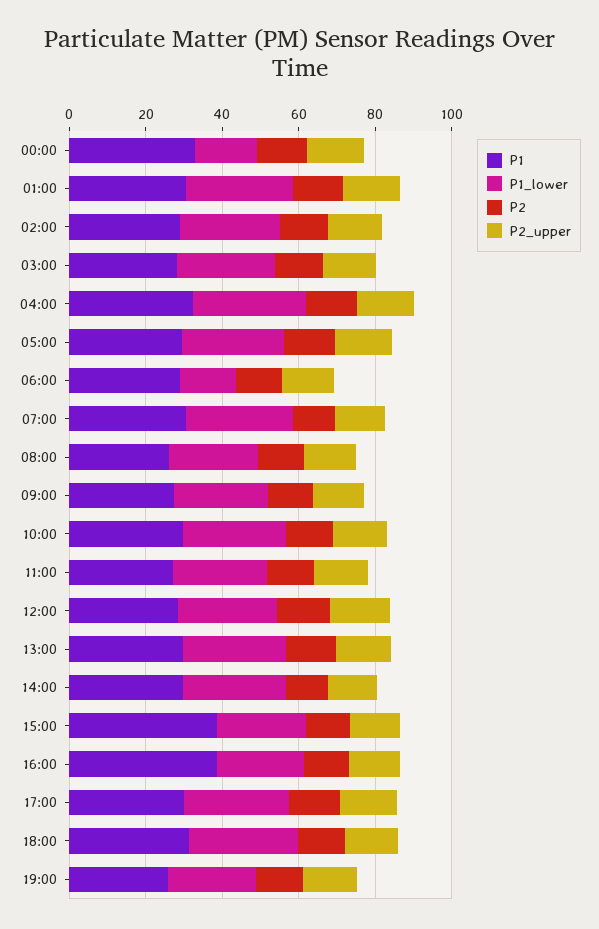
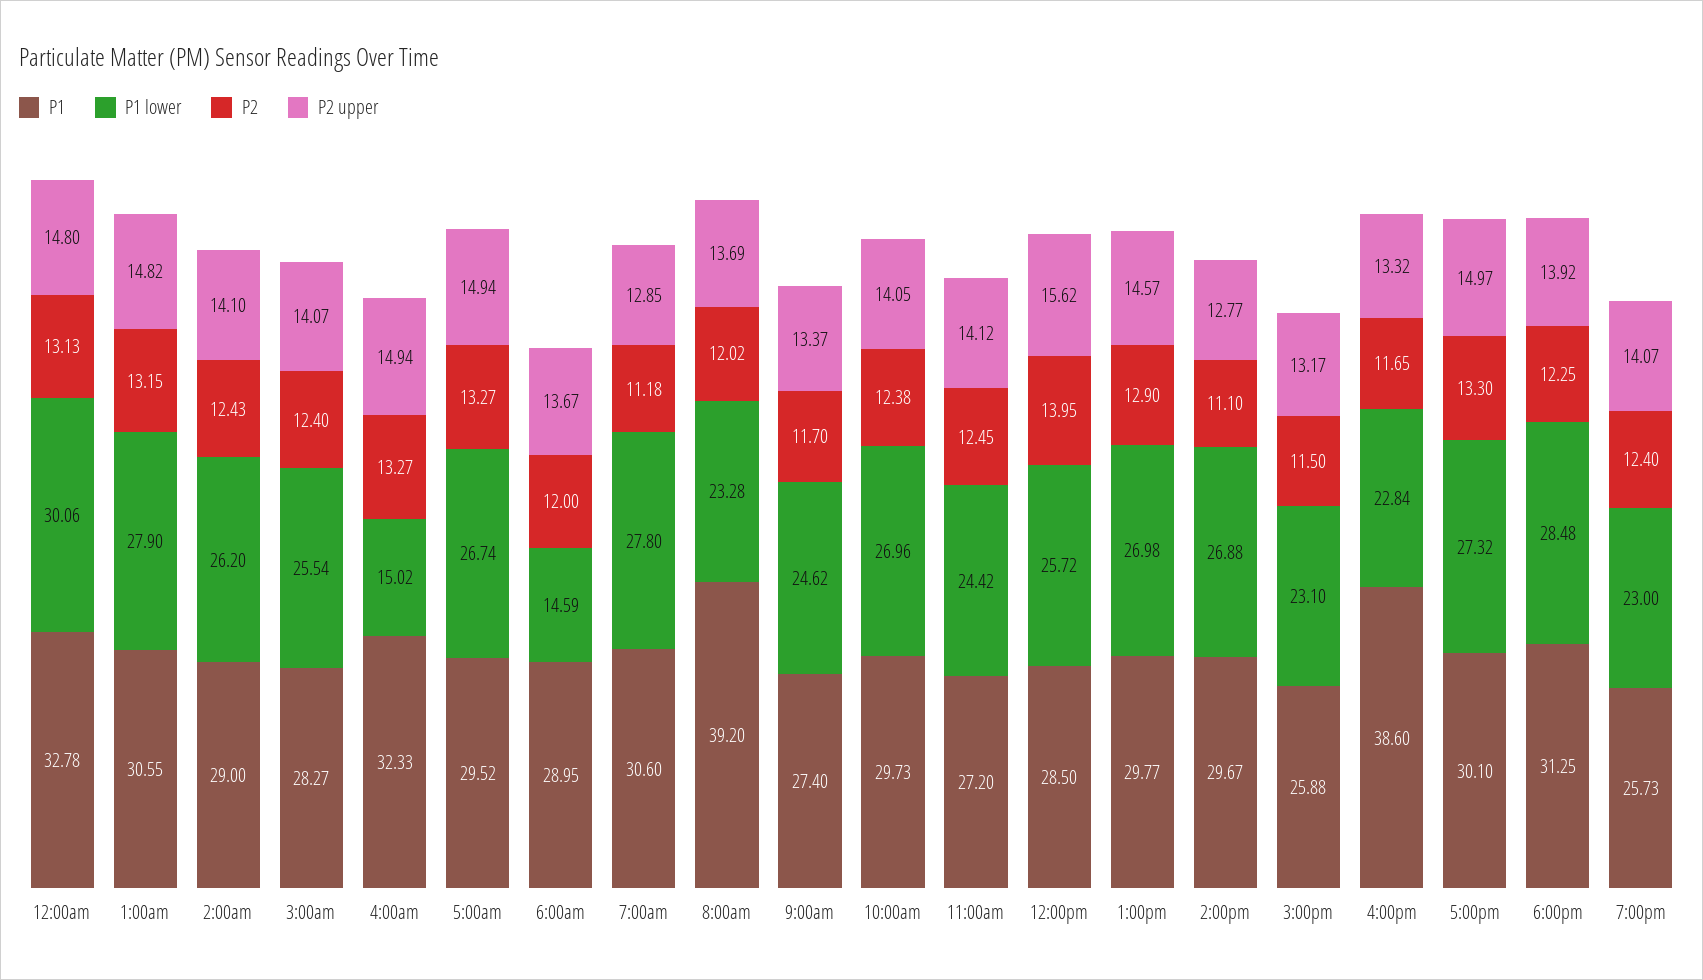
  {
    "P1": {
      "00:00": 32.78,
      "01:00": 30.55,
      "02:00": 29,
      "03:00": 28.27,
      "04:00": 32.33,
      "05:00": 29.52,
      "06:00": 28.95,
      "07:00": 30.6,
-     "08:00": 25,
+     "08:00": 39.2,
      "09:00": 27.4,
      "10:00": 29.73,
      "11:00": 27.2,
      "12:00": 28.5,
      "13:00": 29.77,
      "14:00": 29.67,
-     "15:00": 40,
+     "15:00": 25.88,
      "16:00": 38.6,
      "17:00": 30.1,
      "18:00": 31.25,
      "19:00": 25.73
    },
    "P1_lower": {
-     "00:00": 15,
+     "00:00": 30.06,
      "01:00": 27.9,
      "02:00": 26.2,
      "03:00": 25.54,
-     "04:00": 30,
+     "04:00": 15.02,
      "05:00": 26.74,
      "06:00": 14.59,
      "07:00": 27.8,
      "08:00": 23.28,
      "09:00": 24.62,
      "10:00": 26.96,
      "11:00": 24.42,
      "12:00": 25.72,
      "13:00": 26.98,
      "14:00": 26.88,
      "15:00": 23.1,
      "16:00": 22.84,
      "17:00": 27.32,
      "18:00": 28.48,
      "19:00": 23
    },
    "P2": {
      "00:00": 13.13,
      "01:00": 13.15,
      "02:00": 12.43,
      "03:00": 12.4,
      "04:00": 13.27,
      "05:00": 13.27,
      "06:00": 12,
      "07:00": 11.18,
      "08:00": 12.02,
      "09:00": 11.7,
      "10:00": 12.38,
      "11:00": 12.45,
      "12:00": 13.95,
      "13:00": 12.9,
      "14:00": 11.1,
      "15:00": 11.5,
      "16:00": 11.65,
      "17:00": 13.3,
      "18:00": 12.25,
      "19:00": 12.4
    },
    "P2_upper": {
      "00:00": 14.8,
      "01:00": 14.82,
      "02:00": 14.1,
      "03:00": 14.07,
      "04:00": 14.94,
      "05:00": 14.94,
      "06:00": 13.67,
      "07:00": 12.85,
      "08:00": 13.69,
      "09:00": 13.37,
      "10:00": 14.05,
      "11:00": 14.12,
      "12:00": 15.62,
      "13:00": 14.57,
      "14:00": 12.77,
      "15:00": 13.17,
      "16:00": 13.32,
      "17:00": 14.97,
      "18:00": 13.92,
      "19:00": 14.07
    }
  }

